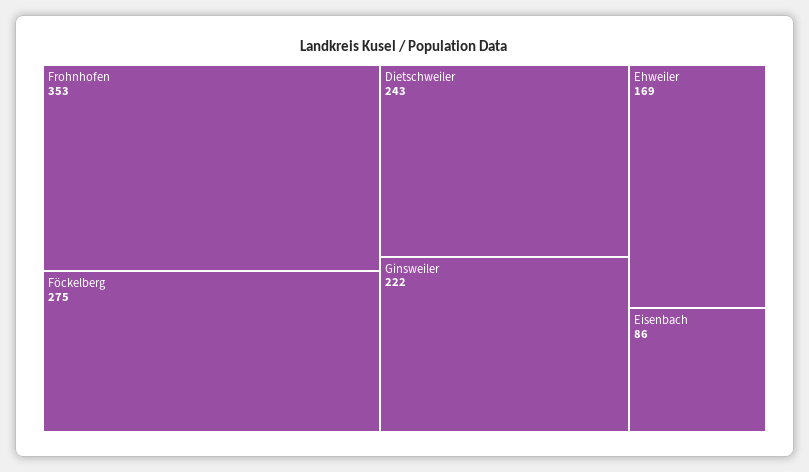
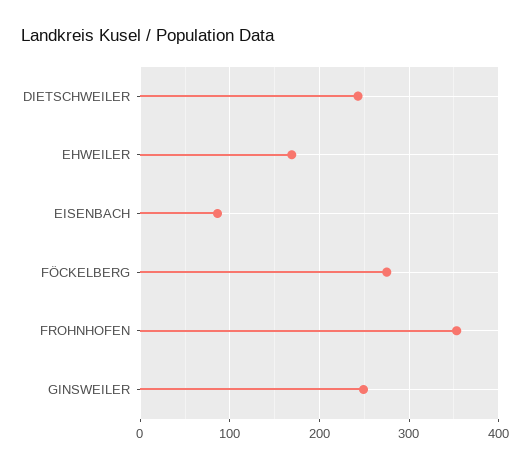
  {
    "Frohnhofen": 353,
    "Föckelberg": 275,
    "Dietschweiler": 243,
-   "Ginsweiler": 222,
+   "Ginsweiler": 250,
    "Ehweiler": 169,
    "Eisenbach": 86
  }

